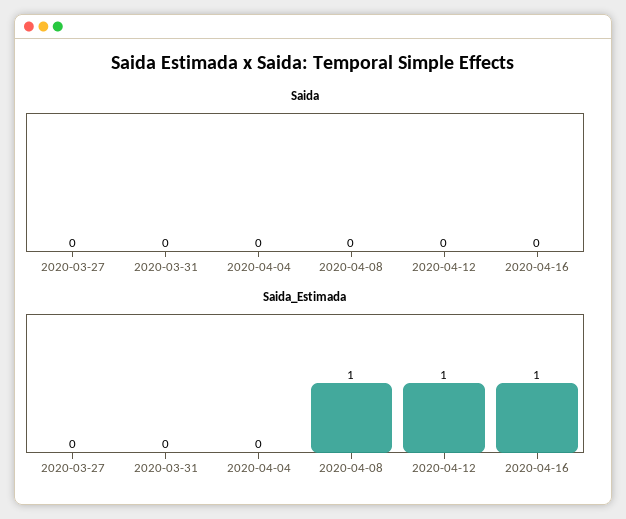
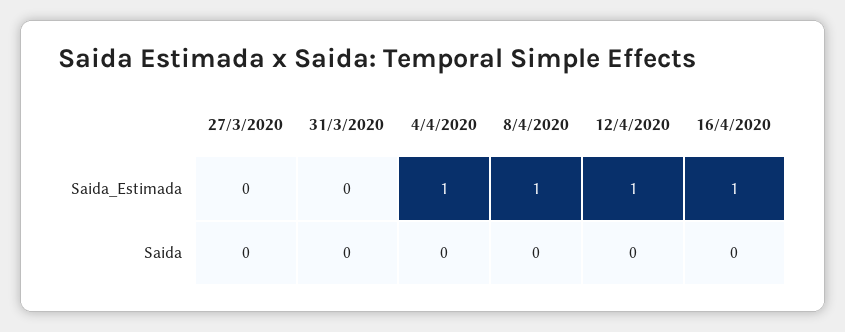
  {
    "Saida": {
      "2020-03-27": 0,
      "2020-03-31": 0,
      "2020-04-04": 0,
      "2020-04-08": 0,
      "2020-04-12": 0,
      "2020-04-16": 0
    },
    "Saida_Estimada": {
      "2020-03-27": 0,
      "2020-03-31": 0,
-     "2020-04-04": 0,
+     "2020-04-04": 1,
      "2020-04-08": 1,
      "2020-04-12": 1,
      "2020-04-16": 1
    }
  }

